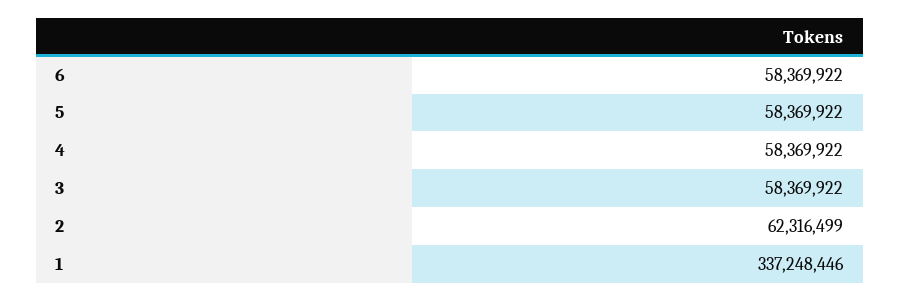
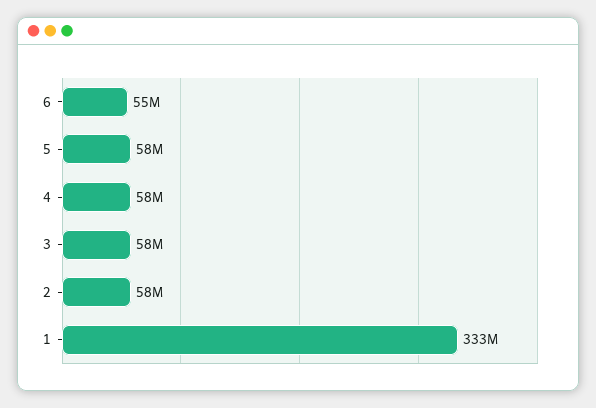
  {
-   "6": 58369922,
+   "6": 55000000,
    "5": 58369922,
    "4": 58369922,
    "3": 58369922,
-   "2": 62316499,
+   "2": 58000000,
-   "1": 337248446
+   "1": 333000000
  }

